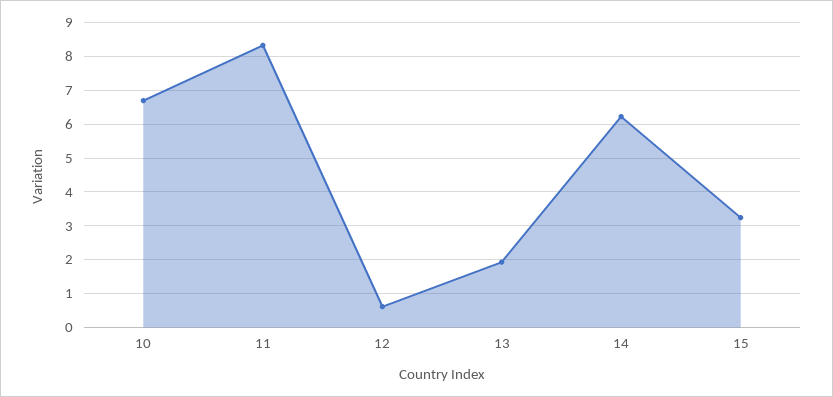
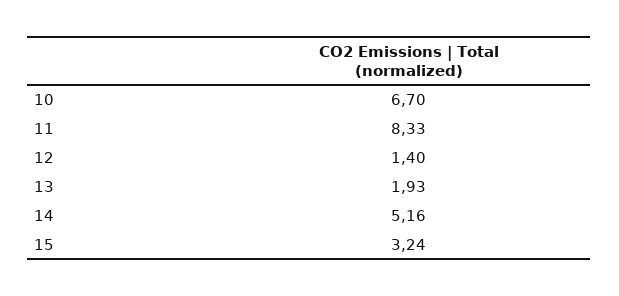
  {
    "10": 6.7,
    "11": 8.33,
-   "12": 0.6,
+   "12": 1.4,
    "13": 1.93,
-   "14": 6.2,
+   "14": 5.16,
    "15": 3.24
  }

